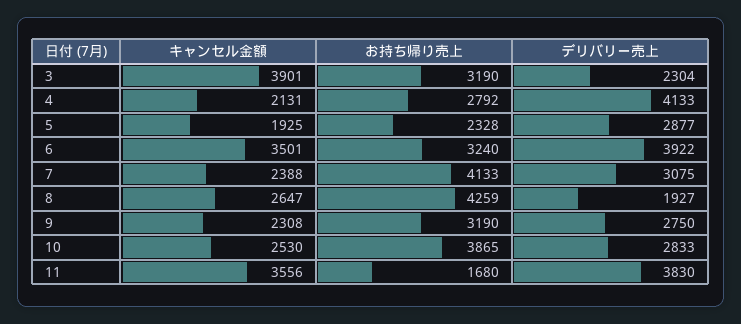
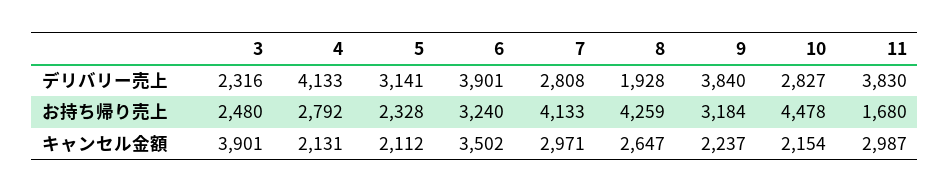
  {
    "キャンセル金額": {
      "3": 3901,
      "4": 2131,
-     "5": 1925,
+     "5": 2112,
-     "6": 3501,
+     "6": 3502,
-     "7": 2388,
+     "7": 2971,
      "8": 2647,
-     "9": 2308,
+     "9": 2237,
-     "10": 2530,
+     "10": 2154,
-     "11": 3556
+     "11": 2987
    },
    "お持ち帰り売上": {
-     "3": 3190,
+     "3": 2480,
      "4": 2792,
      "5": 2328,
      "6": 3240,
      "7": 4133,
      "8": 4259,
-     "9": 3190,
+     "9": 3184,
-     "10": 3865,
+     "10": 4478,
      "11": 1680
    },
    "デリバリー売上": {
-     "3": 2304,
+     "3": 2316,
      "4": 4133,
-     "5": 2877,
+     "5": 3141,
-     "6": 3922,
+     "6": 3901,
-     "7": 3075,
+     "7": 2808,
-     "8": 1927,
+     "8": 1928,
-     "9": 2750,
+     "9": 3840,
-     "10": 2833,
+     "10": 2827,
      "11": 3830
    }
  }

